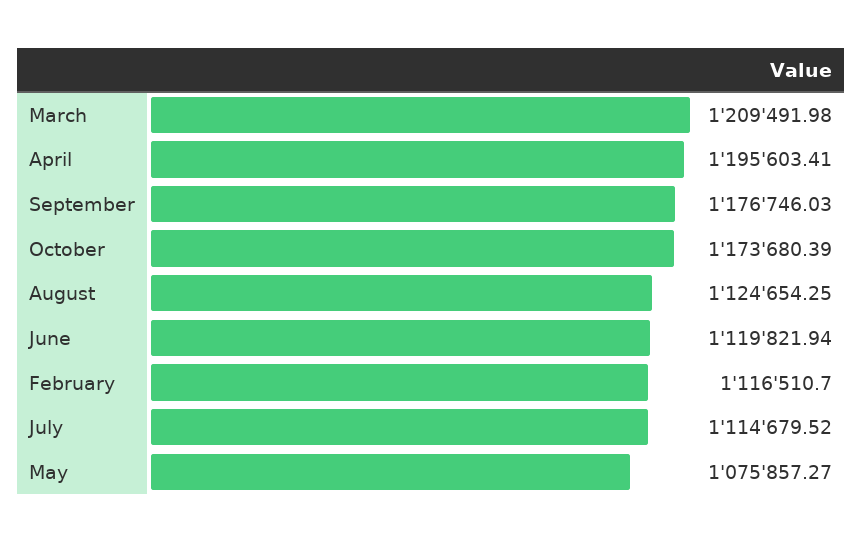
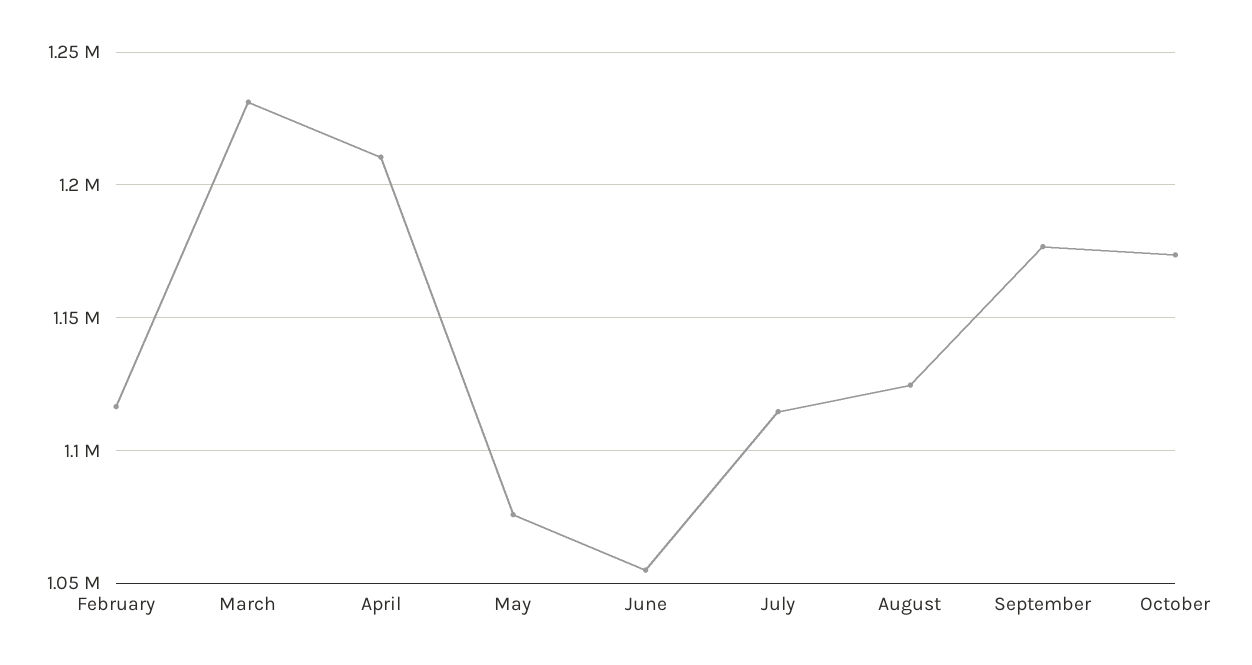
  {
-   "March": 1209491.98,
+   "March": 1230000,
-   "April": 1195603.41,
+   "April": 1210000,
    "September": 1176746.03,
    "October": 1173680.39,
    "August": 1124654.25,
-   "June": 1119821.94,
+   "June": 1055000,
    "February": 1116510.7,
    "July": 1114679.52,
    "May": 1075857.27
  }

